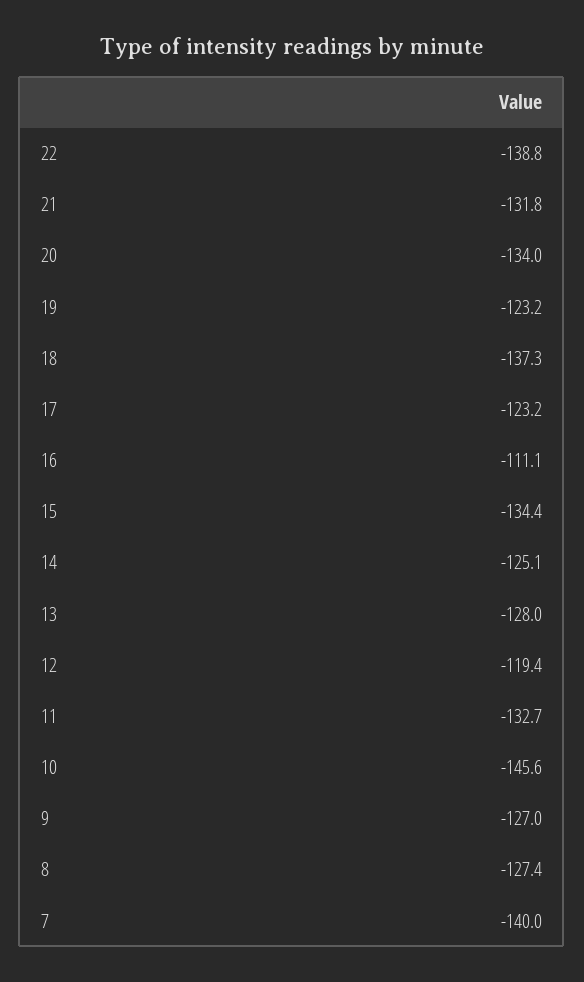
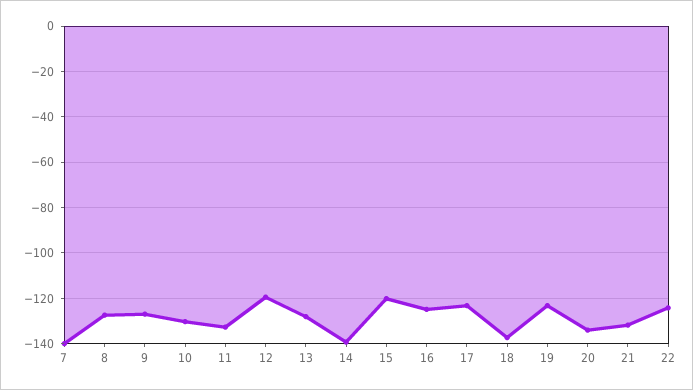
  {
-   "22": -138.8,
+   "22": -125,
    "21": -131.8,
    "20": -134,
    "19": -123.2,
    "18": -137.3,
    "17": -123.2,
-   "16": -111.1,
+   "16": -125,
-   "15": -134.4,
+   "15": -120,
-   "14": -125.1,
+   "14": -140,
    "13": -128,
    "12": -119.4,
    "11": -132.7,
-   "10": -145.6,
+   "10": -130,
    "9": -127,
    "8": -127.4,
    "7": -140
  }

